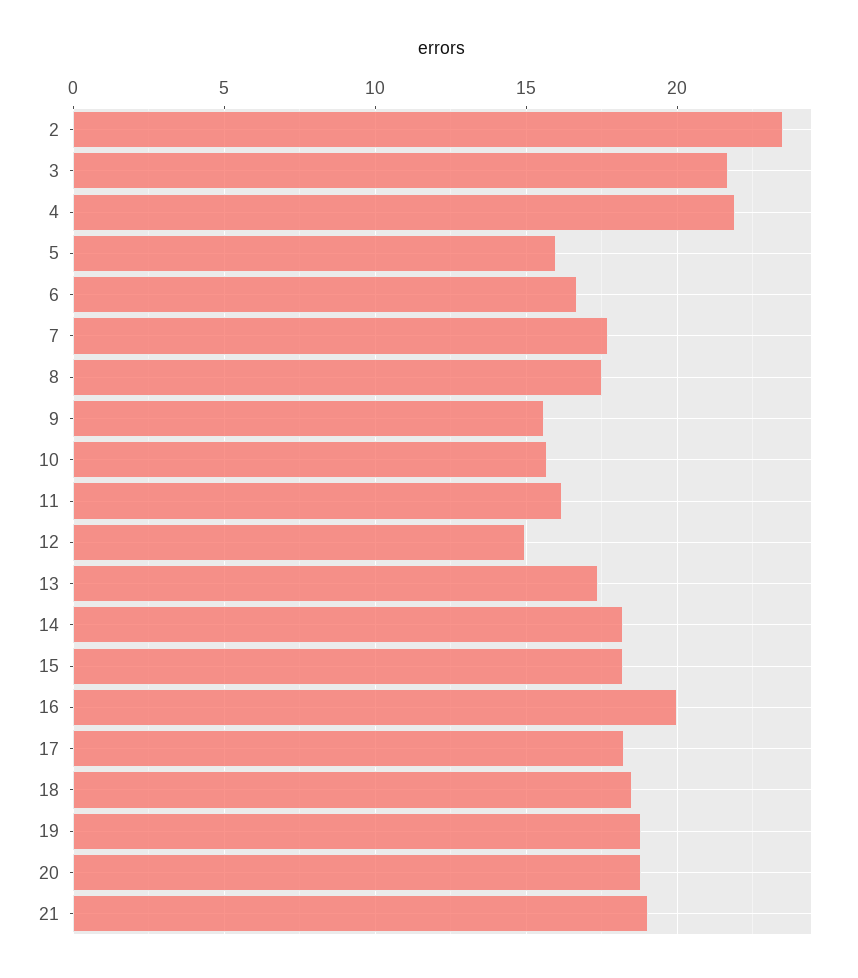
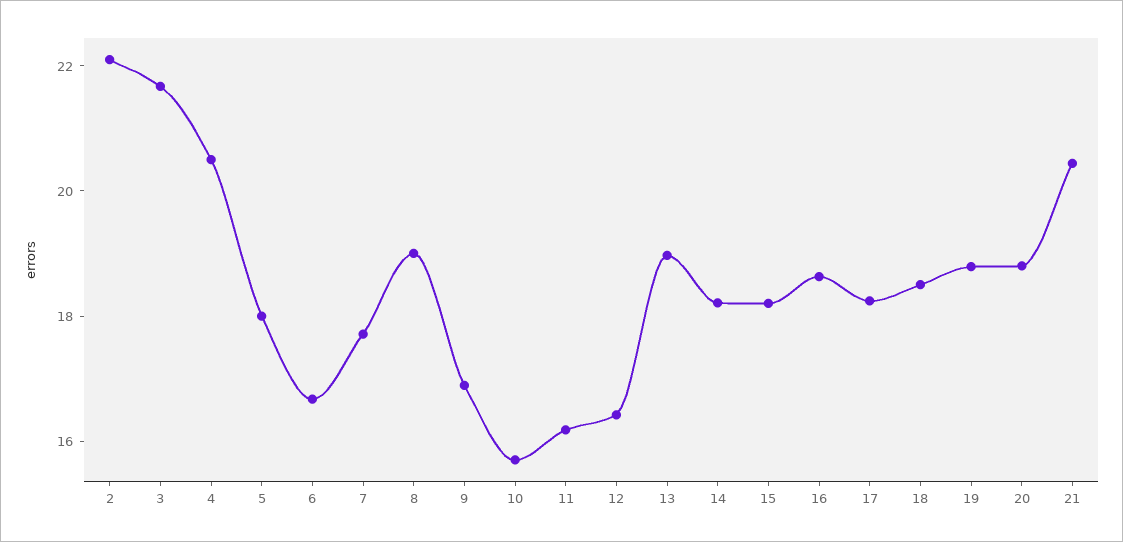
  {
-   "2": 23.5,
+   "2": 22,
    "3": 21.5,
-   "4": 22,
+   "4": 20.5,
-   "5": 16,
+   "5": 18,
    "6": 16.5,
    "7": 17.5,
-   "8": 17.5,
+   "8": 19,
-   "9": 15.5,
+   "9": 17,
    "10": 15.5,
    "11": 16,
-   "12": 15,
+   "12": 16.5,
-   "13": 17.5,
+   "13": 19,
    "14": 18,
    "15": 18,
-   "16": 20,
+   "16": 18.5,
    "17": 18,
    "18": 18.5,
    "19": 19,
    "20": 19,
-   "21": 19
+   "21": 20.5
  }

